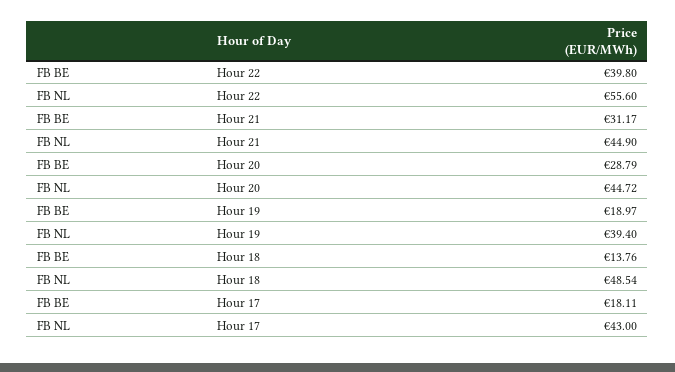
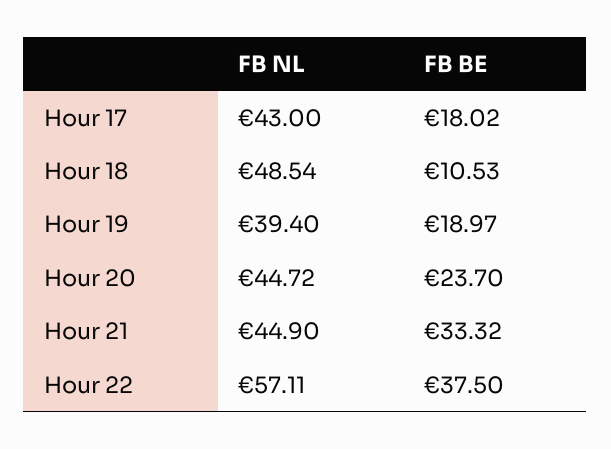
  {
    "FB BE": {
-     "Hour 22": 39.8,
+     "Hour 22": 37.5,
-     "Hour 21": 31.17,
+     "Hour 21": 33.32,
-     "Hour 20": 28.79,
+     "Hour 20": 23.7,
      "Hour 19": 18.97,
-     "Hour 18": 13.76,
+     "Hour 18": 10.53,
-     "Hour 17": 18.11
+     "Hour 17": 18.02
    },
    "FB NL": {
-     "Hour 22": 55.6,
+     "Hour 22": 57.11,
      "Hour 21": 44.9,
      "Hour 20": 44.72,
      "Hour 19": 39.4,
      "Hour 18": 48.54,
      "Hour 17": 43
    }
  }

